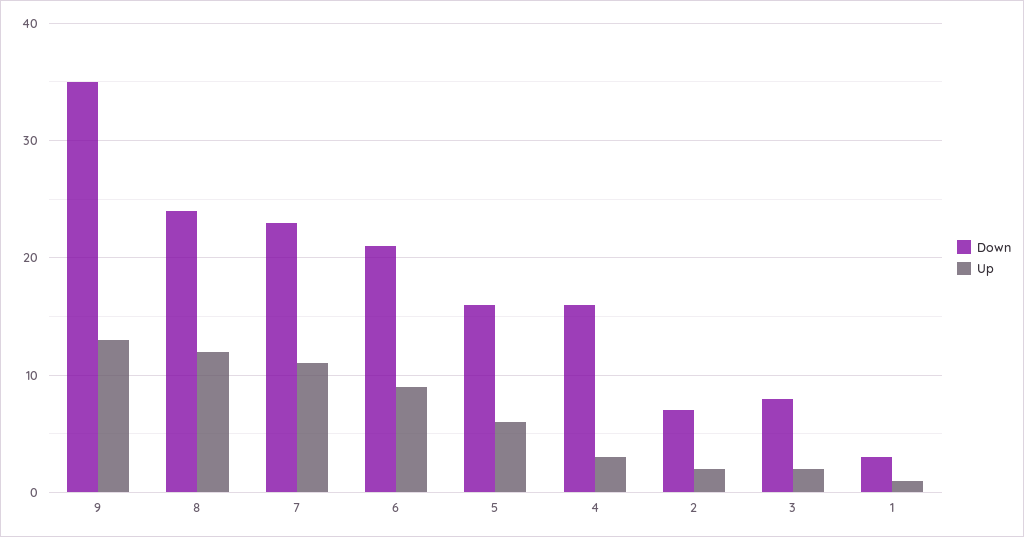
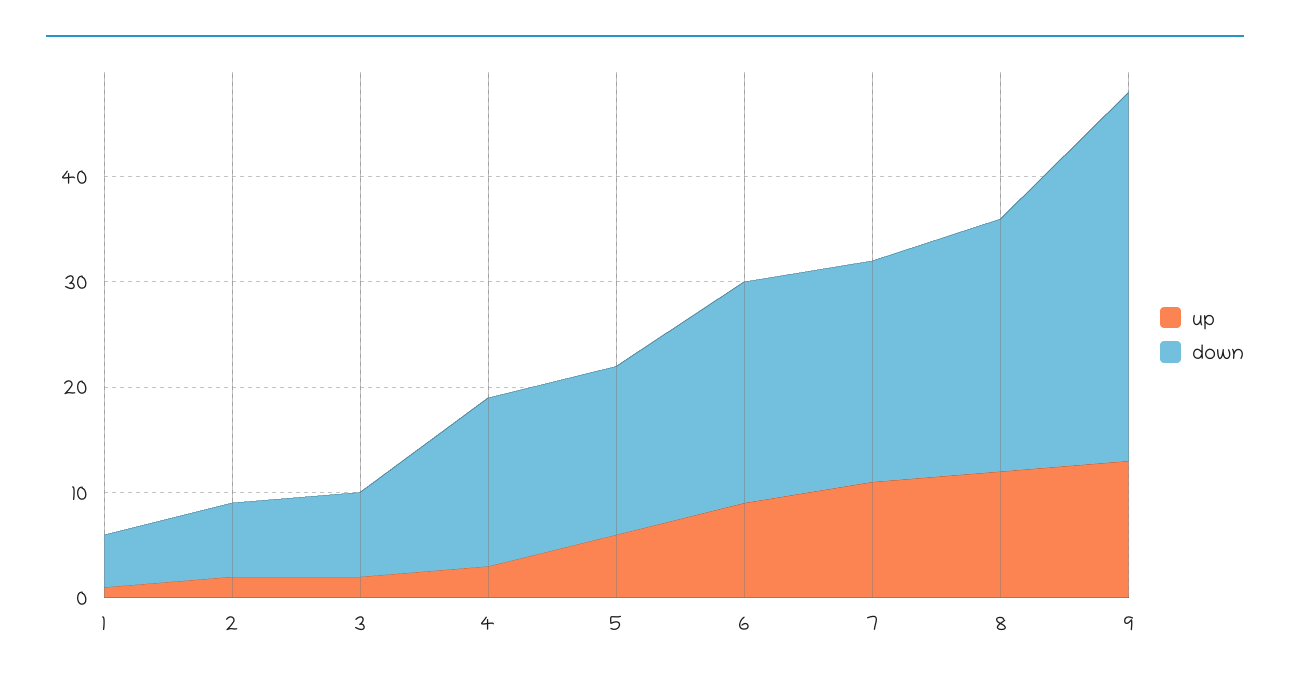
  {
    "Down": {
      "9": 35,
      "8": 24,
-     "7": 23,
+     "7": 21,
      "6": 21,
      "5": 16,
      "4": 16,
      "2": 7,
      "3": 8,
-     "1": 3
+     "1": 5
    },
    "Up": {
      "9": 13,
      "8": 12,
      "7": 11,
      "6": 9,
      "5": 6,
      "4": 3,
      "2": 2,
      "3": 2,
      "1": 1
    }
  }

